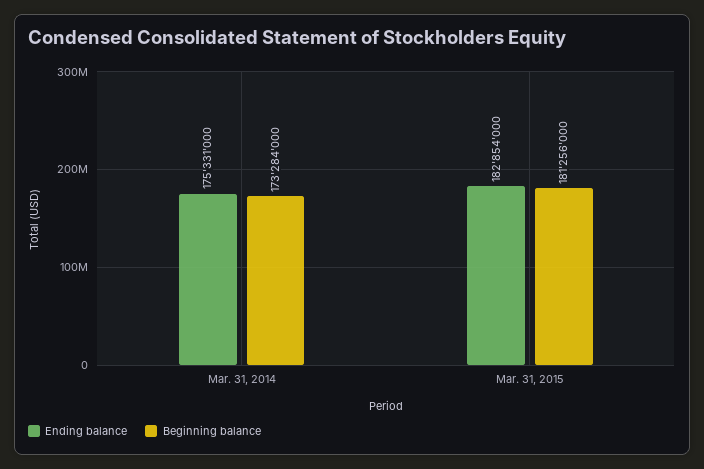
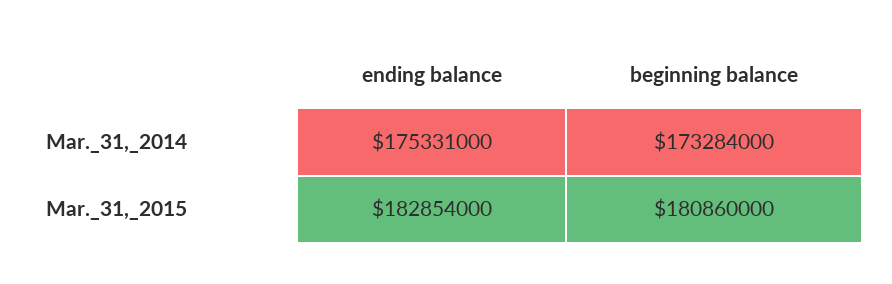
  {
    "Ending balance": {
      "Mar. 31, 2014": 175331000,
      "Mar. 31, 2015": 182854000
    },
    "Beginning balance": {
      "Mar. 31, 2014": 173284000,
-     "Mar. 31, 2015": 181256000
+     "Mar. 31, 2015": 180860000
    }
  }

